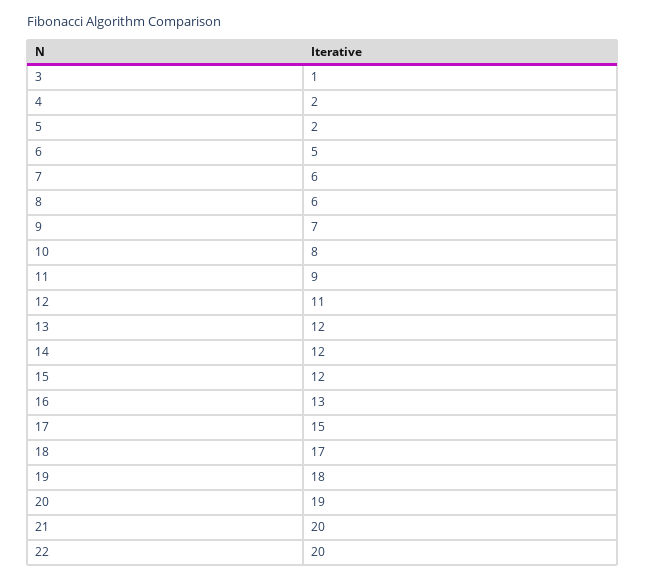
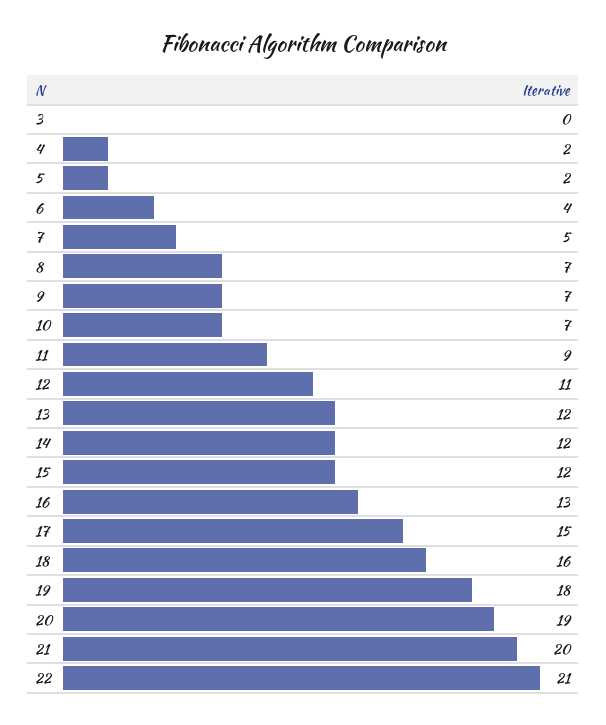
  {
-   "3": 1,
+   "3": 0,
    "4": 2,
    "5": 2,
-   "6": 5,
+   "6": 4,
-   "7": 6,
+   "7": 5,
-   "8": 6,
+   "8": 7,
    "9": 7,
-   "10": 8,
+   "10": 7,
    "11": 9,
    "12": 11,
    "13": 12,
    "14": 12,
    "15": 12,
    "16": 13,
    "17": 15,
-   "18": 17,
+   "18": 16,
    "19": 18,
    "20": 19,
    "21": 20,
-   "22": 20
+   "22": 21
  }

